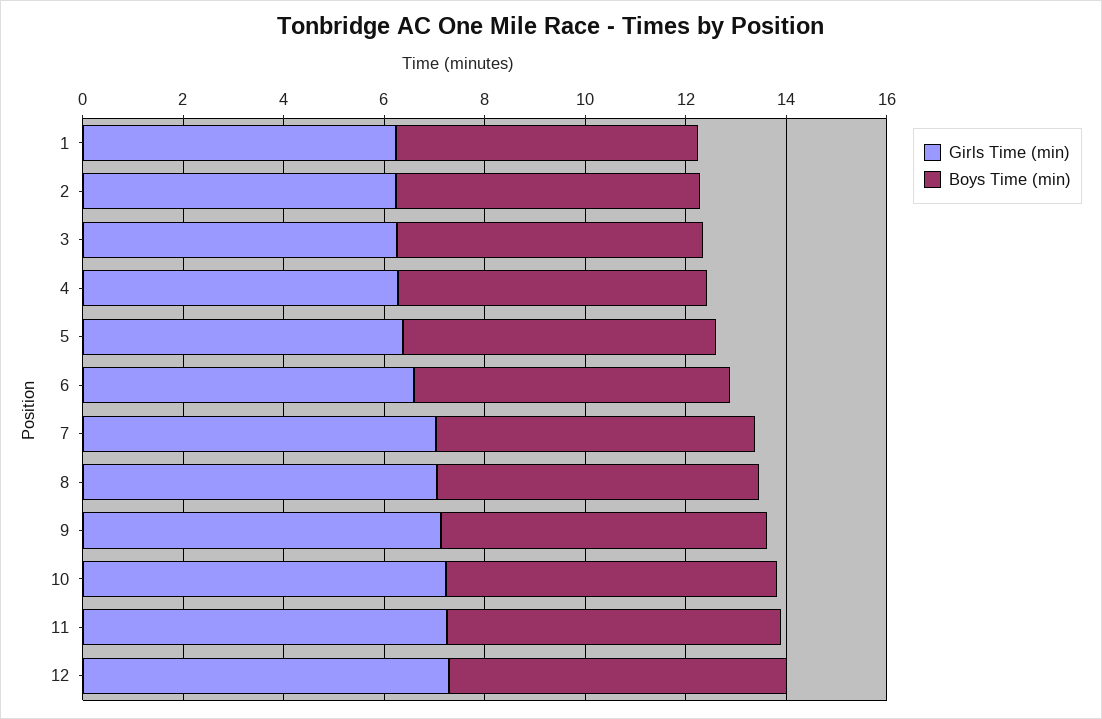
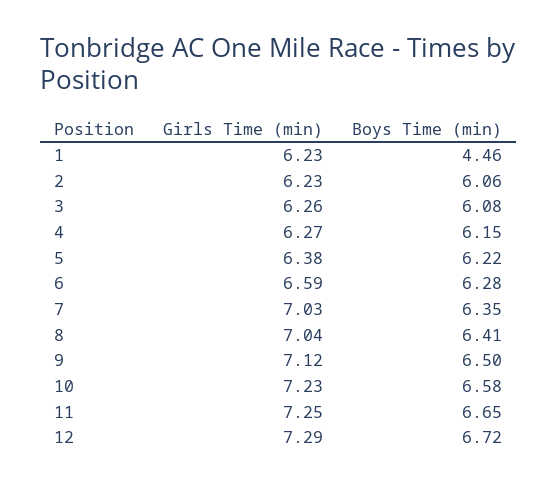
  {
    "Girls Time (min)": {
      "1": 6.23,
      "2": 6.23,
      "3": 6.26,
      "4": 6.27,
      "5": 6.38,
      "6": 6.59,
      "7": 7.03,
      "8": 7.04,
      "9": 7.12,
      "10": 7.23,
      "11": 7.25,
      "12": 7.29
    },
    "Boys Time (min)": {
-     "1": 6,
+     "1": 4.46,
      "2": 6.06,
      "3": 6.08,
      "4": 6.15,
      "5": 6.22,
      "6": 6.28,
      "7": 6.35,
      "8": 6.41,
      "9": 6.5,
      "10": 6.58,
      "11": 6.65,
      "12": 6.72
    }
  }

